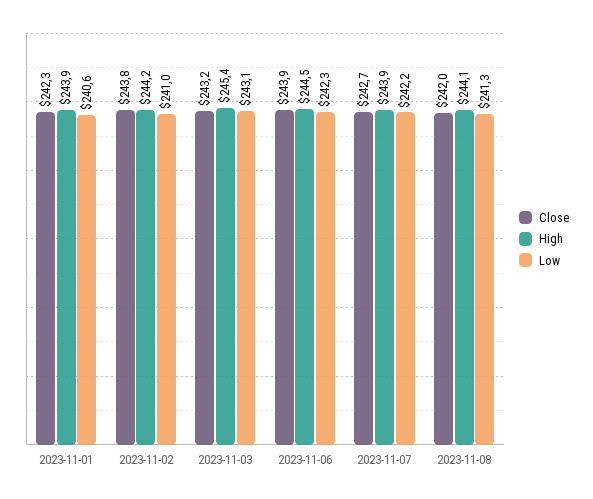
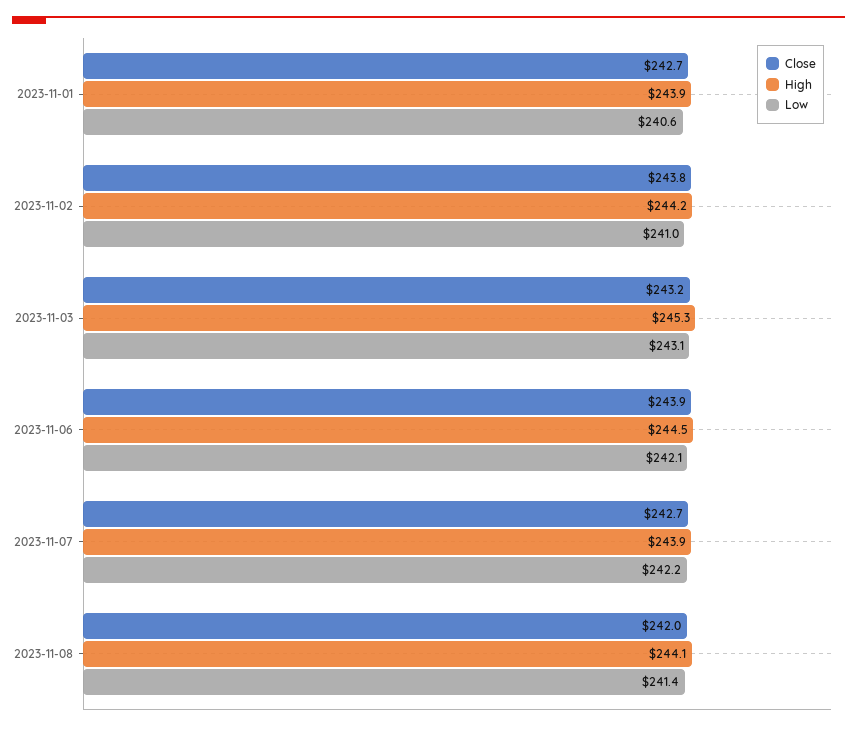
  {
    "Close": {
-     "2023-11-01": 242.3,
+     "2023-11-01": 242.7,
      "2023-11-02": 243.8,
      "2023-11-03": 243.2,
      "2023-11-06": 243.9,
      "2023-11-07": 242.7,
      "2023-11-08": 242
    },
    "High": {
      "2023-11-01": 243.9,
      "2023-11-02": 244.2,
-     "2023-11-03": 245.4,
+     "2023-11-03": 245.3,
      "2023-11-06": 244.5,
      "2023-11-07": 243.9,
      "2023-11-08": 244.1
    },
    "Low": {
      "2023-11-01": 240.6,
      "2023-11-02": 241,
      "2023-11-03": 243.1,
-     "2023-11-06": 242.3,
+     "2023-11-06": 242.1,
      "2023-11-07": 242.2,
-     "2023-11-08": 241.3
+     "2023-11-08": 241.4
    }
  }

